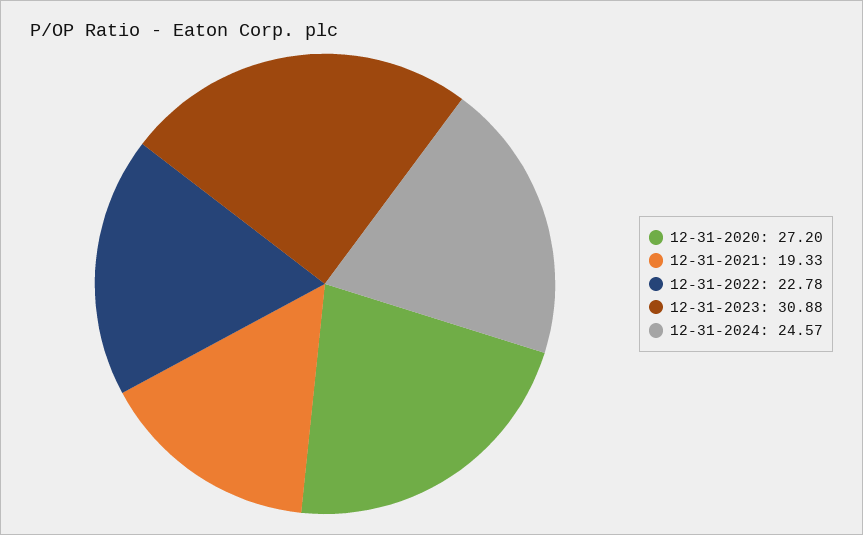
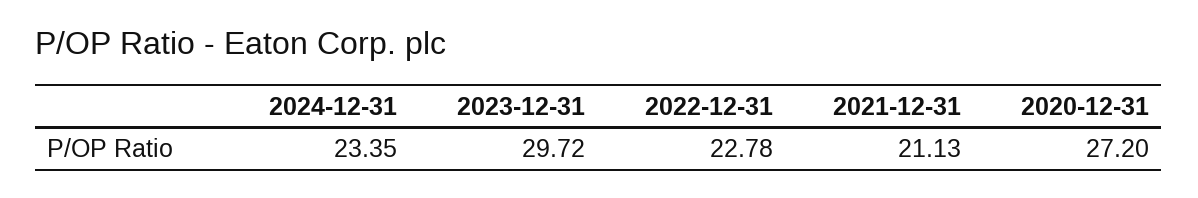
  {
    "12-31-2020": 27.2,
-   "12-31-2021": 19.33,
+   "12-31-2021": 21.13,
    "12-31-2022": 22.78,
-   "12-31-2023": 30.88,
+   "12-31-2023": 29.72,
-   "12-31-2024": 24.57
+   "12-31-2024": 23.35
  }

